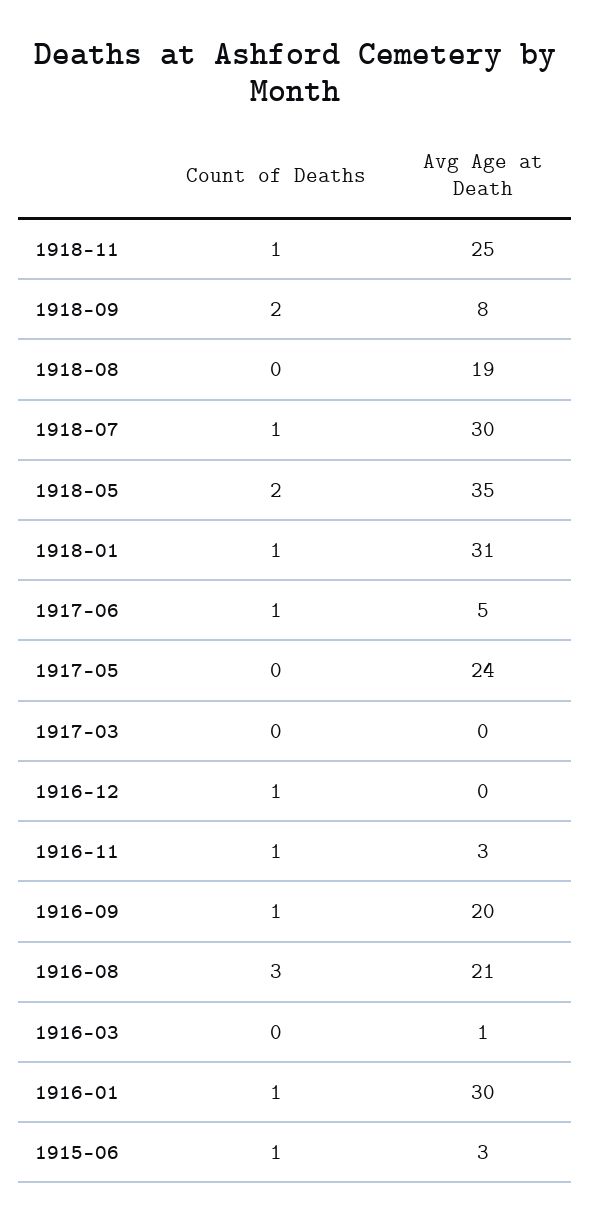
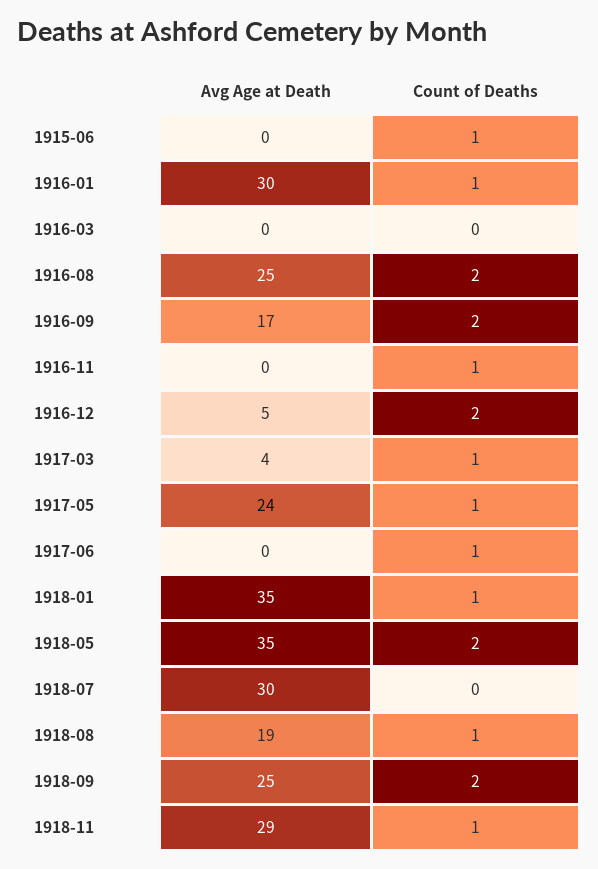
  {
    "Count of Deaths": {
      "1918-11": 1,
      "1918-09": 2,
-     "1918-08": 0,
+     "1918-08": 1,
-     "1918-07": 1,
+     "1918-07": 0,
      "1918-05": 2,
      "1918-01": 1,
      "1917-06": 1,
-     "1917-05": 0,
+     "1917-05": 1,
-     "1917-03": 0,
+     "1917-03": 1,
-     "1916-12": 1,
+     "1916-12": 2,
      "1916-11": 1,
-     "1916-09": 1,
+     "1916-09": 2,
-     "1916-08": 3,
+     "1916-08": 2,
      "1916-03": 0,
      "1916-01": 1,
      "1915-06": 1
    },
    "Avg Age at Death": {
-     "1918-11": 25,
+     "1918-11": 29,
-     "1918-09": 8,
+     "1918-09": 25,
      "1918-08": 19,
      "1918-07": 30,
      "1918-05": 35,
-     "1918-01": 31,
+     "1918-01": 35,
-     "1917-06": 5,
+     "1917-06": 0,
      "1917-05": 24,
-     "1917-03": 0,
+     "1917-03": 4,
-     "1916-12": 0,
+     "1916-12": 5,
-     "1916-11": 3,
+     "1916-11": 0,
-     "1916-09": 20,
+     "1916-09": 17,
-     "1916-08": 21,
+     "1916-08": 25,
-     "1916-03": 1,
+     "1916-03": 0,
      "1916-01": 30,
-     "1915-06": 3
+     "1915-06": 0
    }
  }

